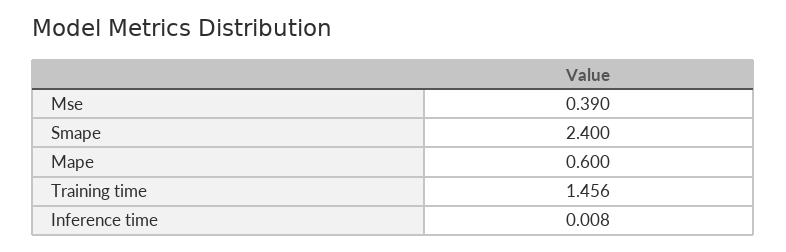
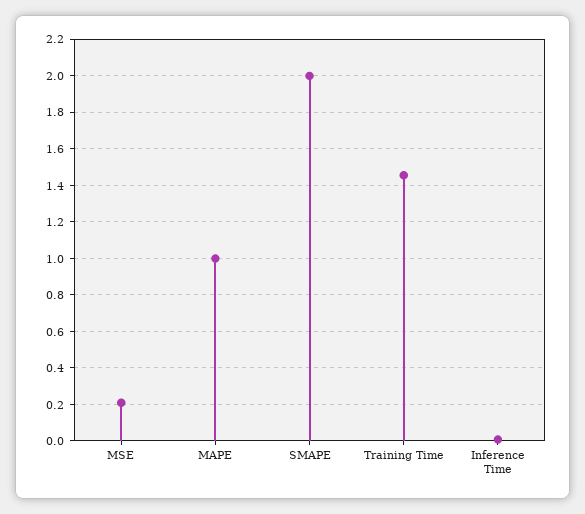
  {
-   "Mse": 0.39,
+   "Mse": 0.2,
-   "Smape": 2.4,
+   "Smape": 2,
-   "Mape": 0.6,
+   "Mape": 1,
    "Training time": 1.456,
    "Inference time": 0.008
  }

